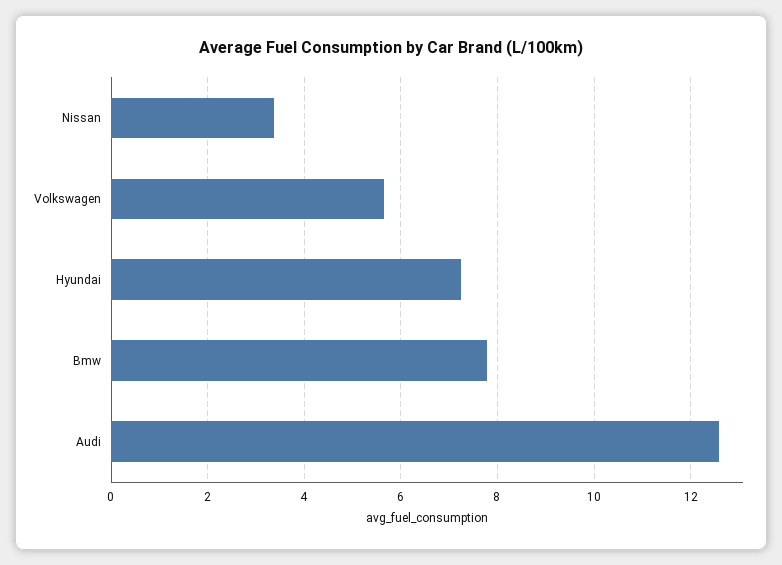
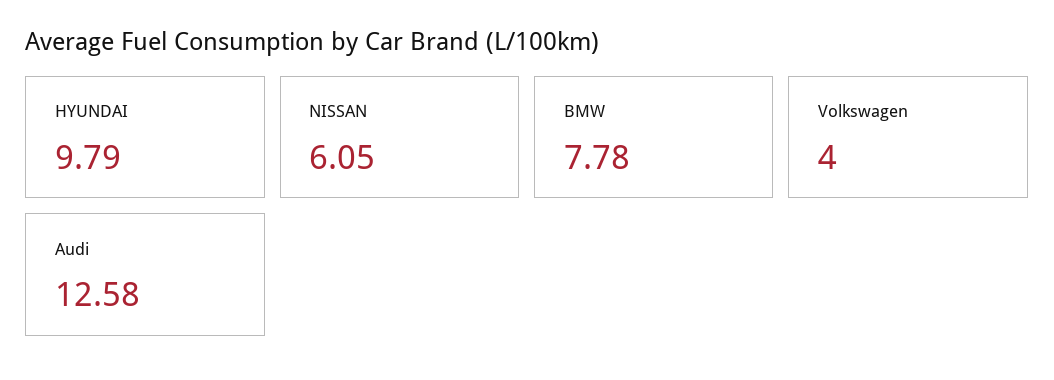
  {
-   "Nissan": 3.4,
+   "Nissan": 6.05,
-   "Volkswagen": 5.6,
+   "Volkswagen": 4,
-   "Hyundai": 7.2,
+   "Hyundai": 9.79,
    "Bmw": 7.78,
    "Audi": 12.58
  }

